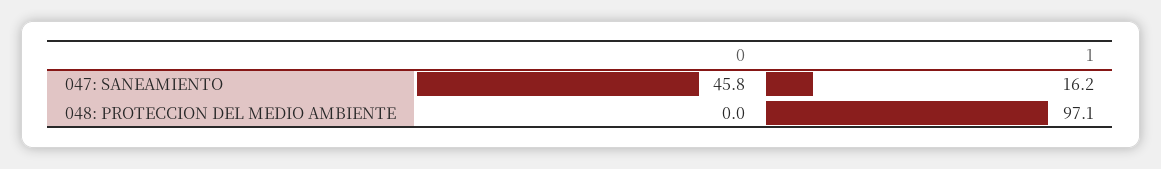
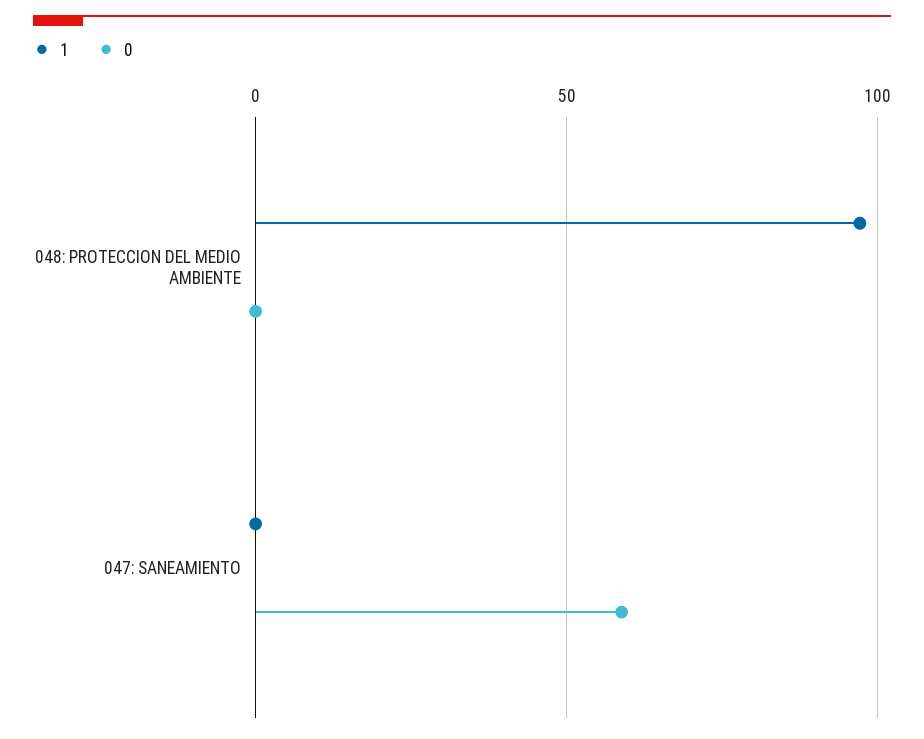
  {
    "0": {
-     "047: SANEAMIENTO": 45.8,
+     "047: SANEAMIENTO": 60,
      "048: PROTECCION DEL MEDIO AMBIENTE": 0
    },
    "1": {
-     "047: SANEAMIENTO": 16.2,
+     "047: SANEAMIENTO": 0,
      "048: PROTECCION DEL MEDIO AMBIENTE": 97.1
    }
  }

